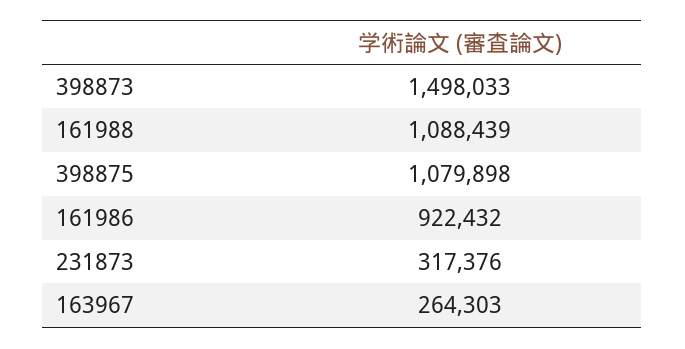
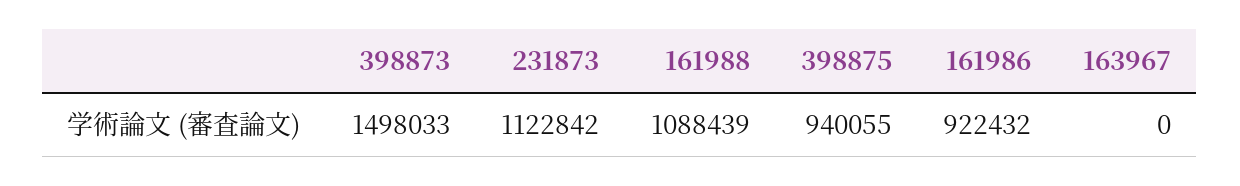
  {
    "398873": 1498033,
    "161988": 1088439,
-   "398875": 1079898,
+   "398875": 940055,
    "161986": 922432,
-   "231873": 317376,
+   "231873": 1122842,
-   "163967": 264303
+   "163967": 0
  }

